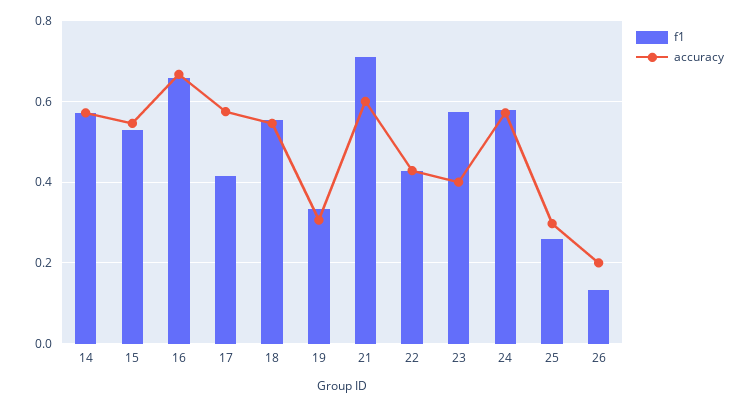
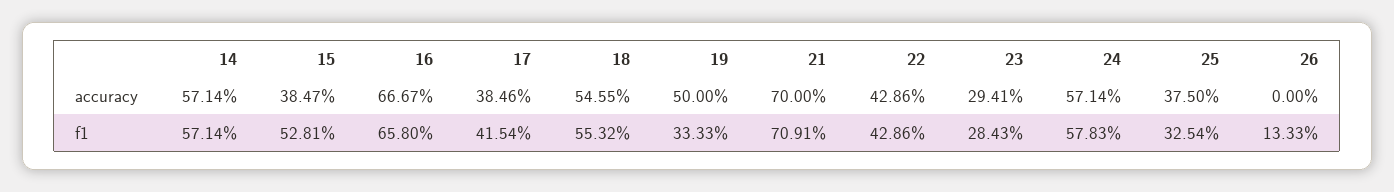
  {
    "f1": {
      "14": 0.5714,
      "15": 0.5281,
      "16": 0.658,
      "17": 0.4154,
      "18": 0.5532,
      "19": 0.3333,
      "21": 0.7091,
      "22": 0.4286,
-     "23": 0.58,
+     "23": 0.2843,
      "24": 0.5783,
-     "25": 0.26,
+     "25": 0.3254,
      "26": 0.1333
    },
    "accuracy": {
      "14": 0.5714,
-     "15": 0.54,
+     "15": 0.3847,
      "16": 0.6667,
-     "17": 0.58,
+     "17": 0.3846,
      "18": 0.5455,
-     "19": 0.3,
+     "19": 0.5,
-     "21": 0.6,
+     "21": 0.7,
      "22": 0.4286,
-     "23": 0.4,
+     "23": 0.2941,
      "24": 0.5714,
-     "25": 0.3,
+     "25": 0.375,
-     "26": 0.2
+     "26": 0
    }
  }

